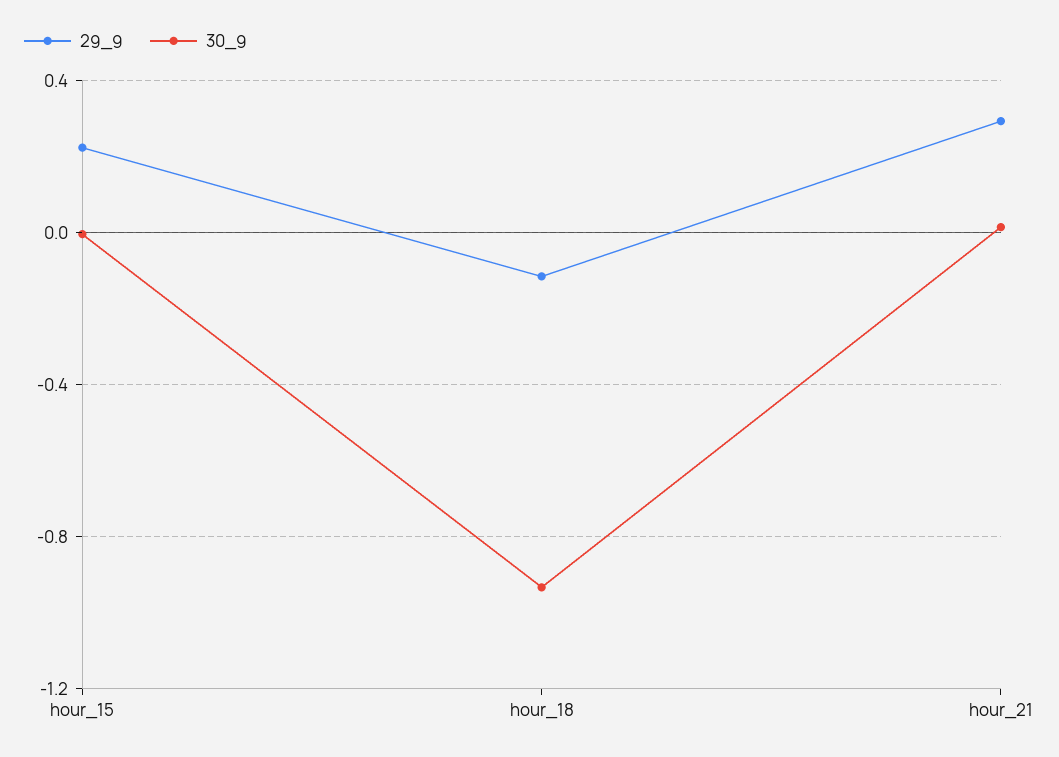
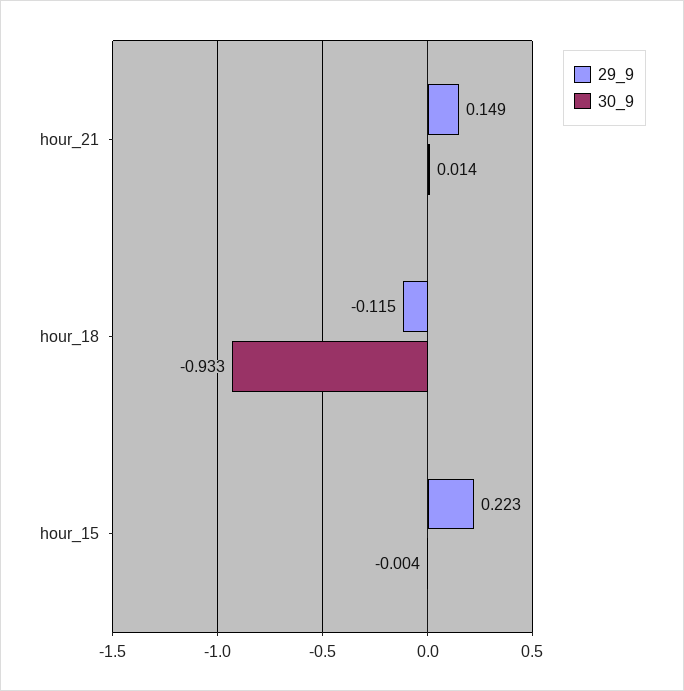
  {
    "29_9": {
      "hour_15": 0.223,
      "hour_18": -0.115,
-     "hour_21": 0.3
+     "hour_21": 0.149
    },
    "30_9": {
      "hour_15": -0.004,
      "hour_18": -0.933,
      "hour_21": 0.014
    }
  }

